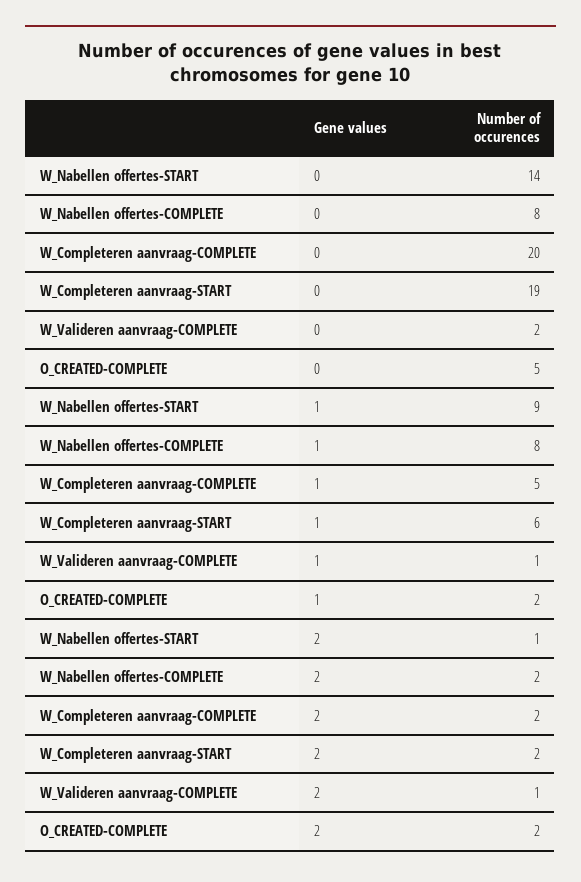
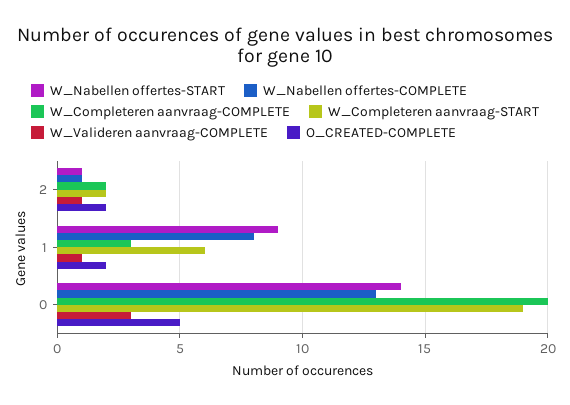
  {
    "W_Nabellen offertes-START": {
      "0": 14,
      "1": 9,
      "2": 1
    },
    "W_Nabellen offertes-COMPLETE": {
-     "0": 8,
+     "0": 13,
      "1": 8,
-     "2": 2
+     "2": 1
    },
    "W_Completeren aanvraag-COMPLETE": {
      "0": 20,
-     "1": 5,
+     "1": 3,
      "2": 2
    },
    "W_Completeren aanvraag-START": {
      "0": 19,
      "1": 6,
      "2": 2
    },
    "W_Valideren aanvraag-COMPLETE": {
-     "0": 2,
+     "0": 3,
      "1": 1,
      "2": 1
    },
    "O_CREATED-COMPLETE": {
      "0": 5,
      "1": 2,
      "2": 2
    }
  }

